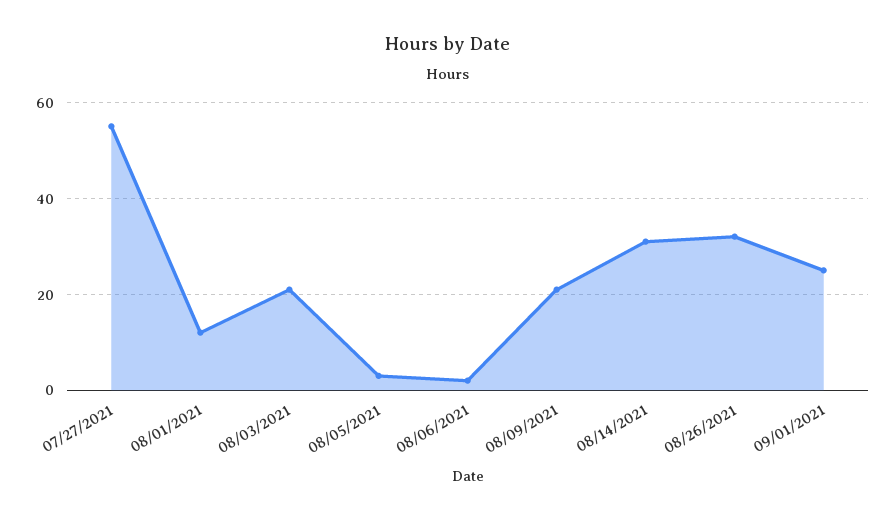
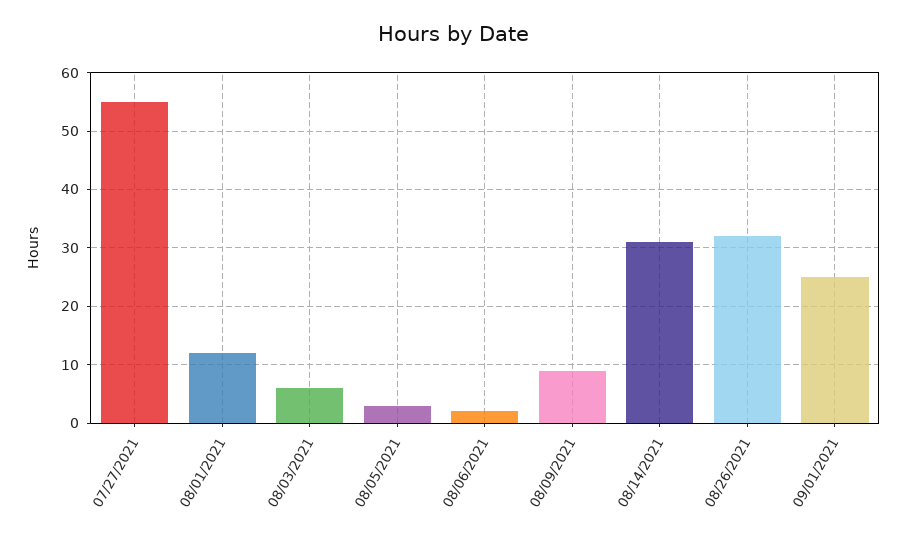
  {
    "07/27/2021": 55,
    "08/01/2021": 10,
-   "08/03/2021": 20,
+   "08/03/2021": 5,
    "08/05/2021": 5,
    "08/06/2021": 0,
-   "08/09/2021": 20,
+   "08/09/2021": 10,
    "08/14/2021": 30,
    "08/26/2021": 30,
    "09/01/2021": 25
  }

